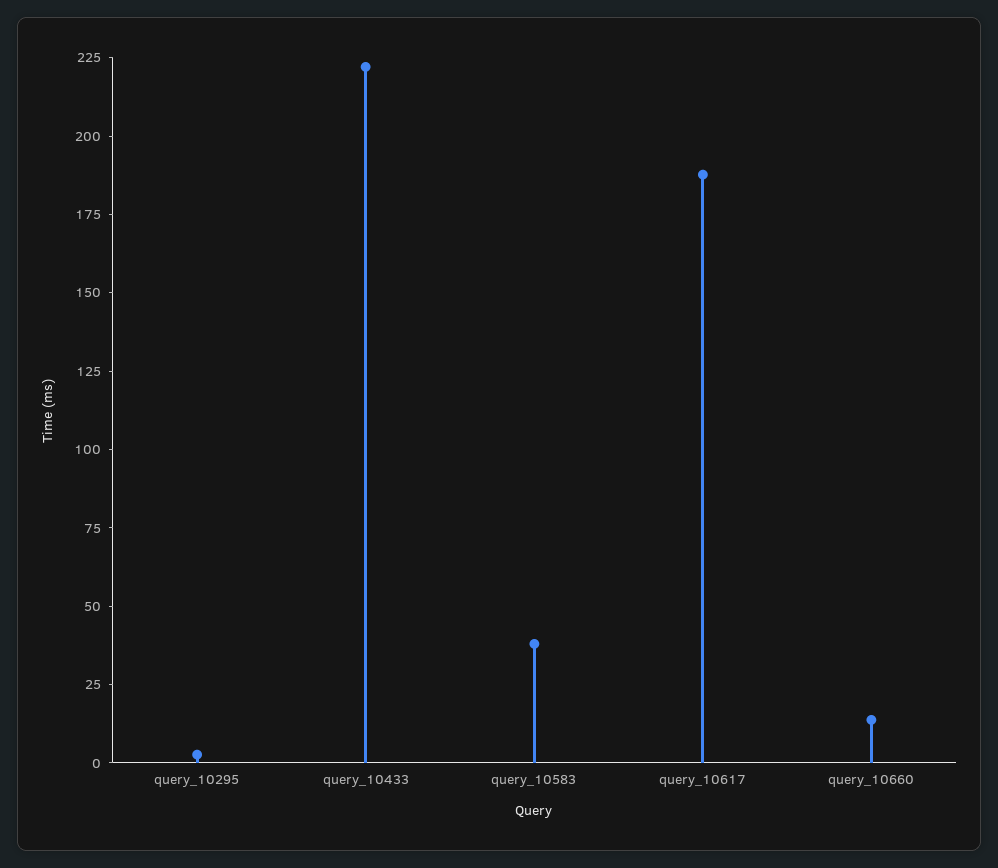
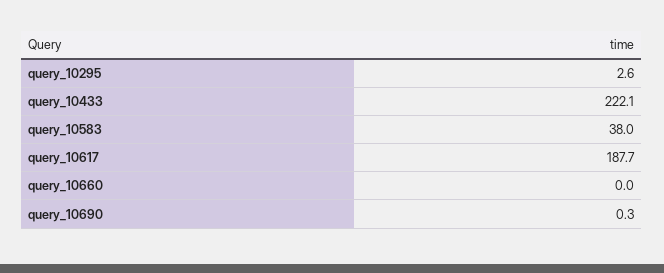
  {
    "query_10295": 2.6,
    "query_10433": 222.1,
    "query_10583": 38,
    "query_10617": 187.7,
-   "query_10660": 15
+   "query_10660": 0,
+   "query_10690": 0.3
  }

